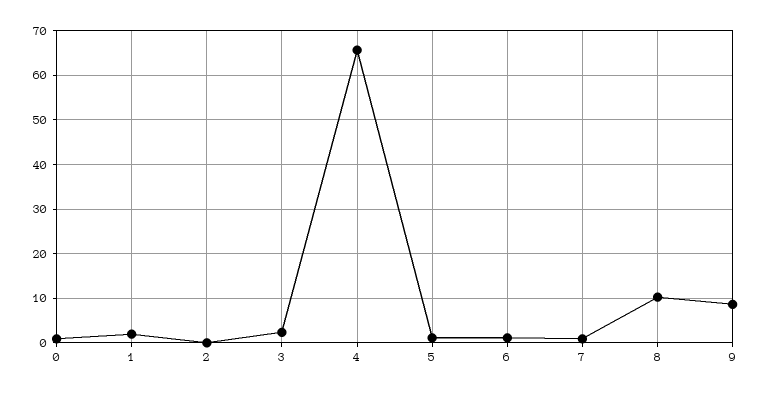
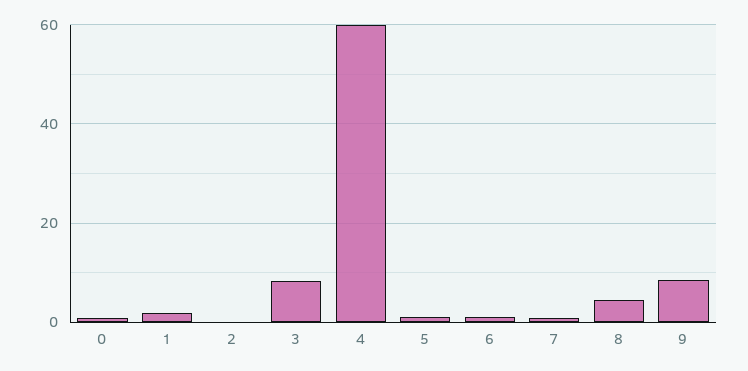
  {
    "0": 0,
    "1": 2,
    "2": 0,
-   "3": 2,
+   "3": 8,
-   "4": 66,
+   "4": 60,
    "5": 2,
    "6": 2,
    "7": 0,
-   "8": 10,
+   "8": 4,
    "9": 8
  }

